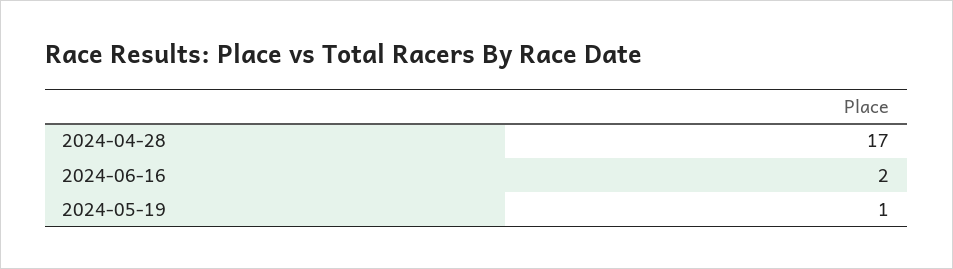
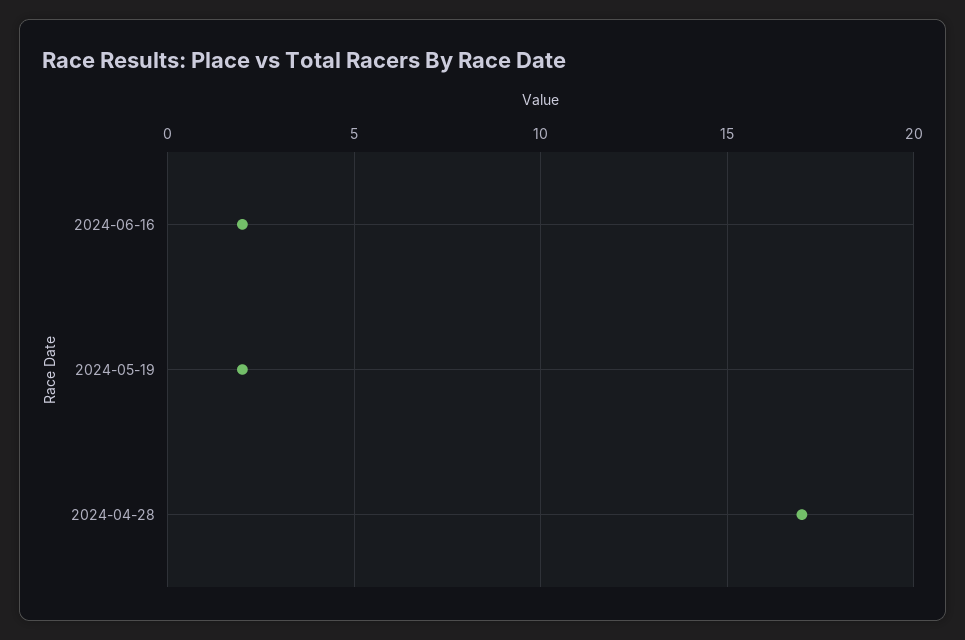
  {
    "2024-04-28": 17,
    "2024-06-16": 2,
-   "2024-05-19": 1
+   "2024-05-19": 2
  }

